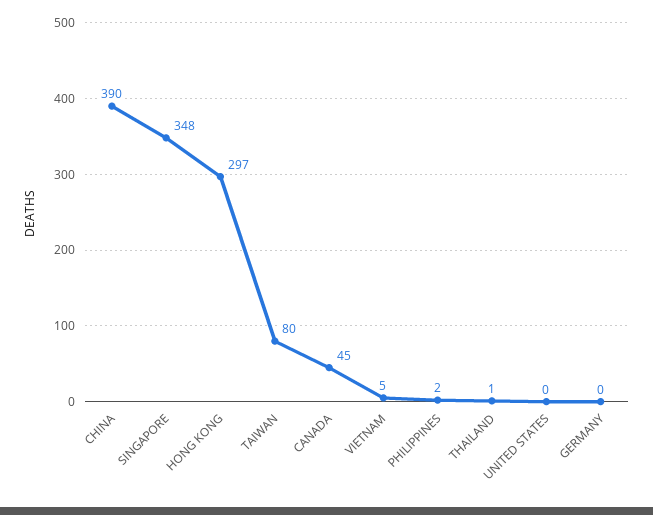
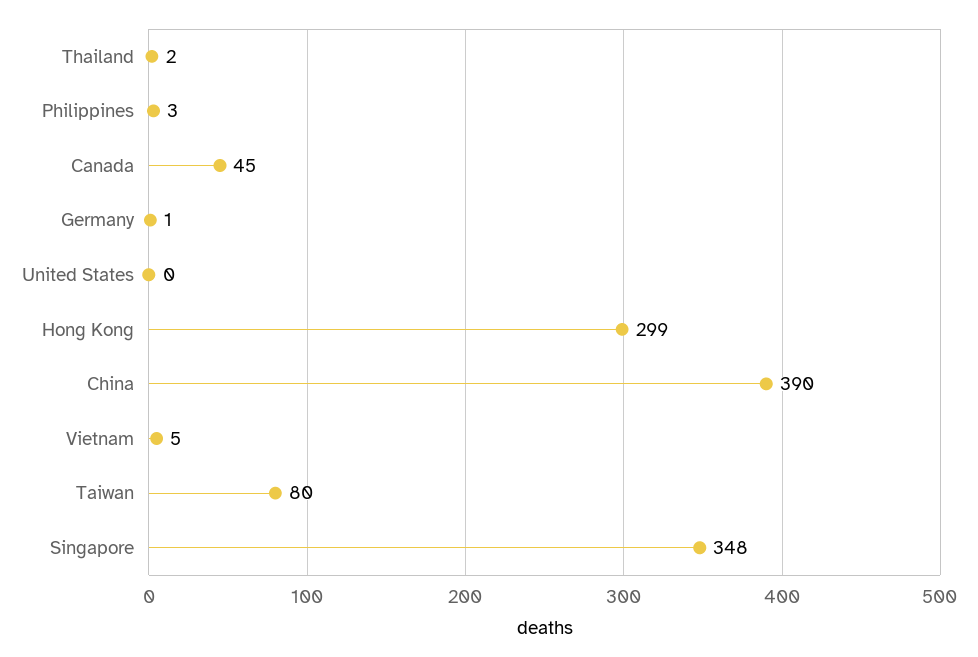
  {
    "CHINA": 390,
    "SINGAPORE": 348,
-   "HONG KONG": 297,
+   "HONG KONG": 299,
    "TAIWAN": 80,
    "CANADA": 45,
    "VIETNAM": 5,
-   "PHILIPPINES": 2,
+   "PHILIPPINES": 3,
-   "THAILAND": 1,
+   "THAILAND": 2,
    "UNITED STATES": 0,
-   "GERMANY": 0
+   "GERMANY": 1
  }

